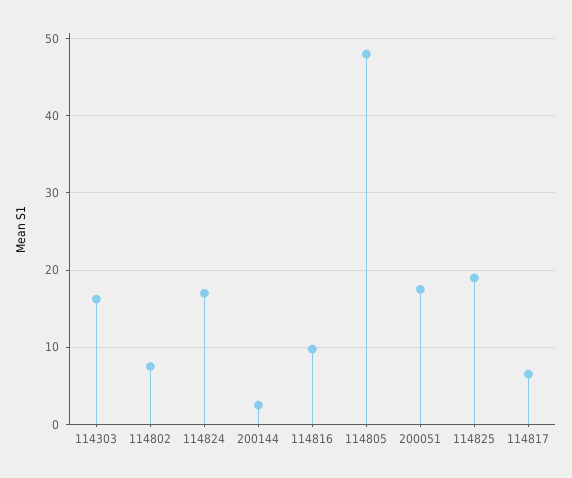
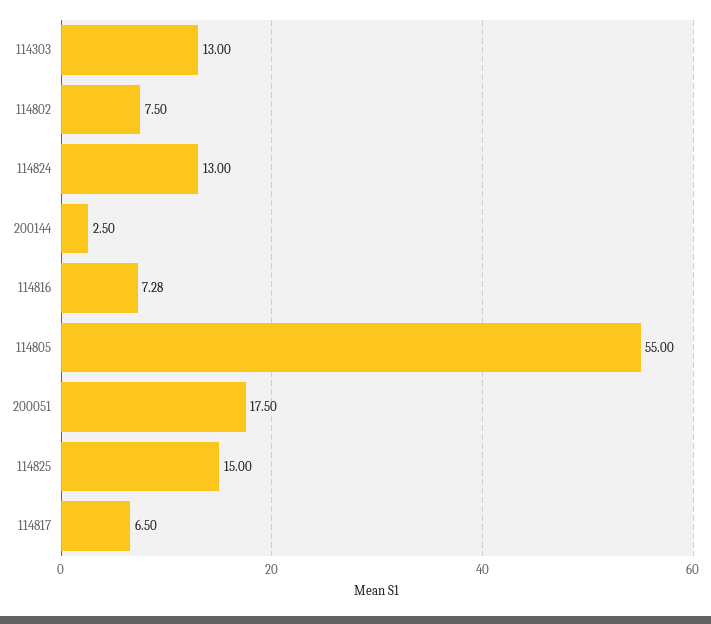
  {
-   "114303": 16,
+   "114303": 13,
    "114802": 7.5,
-   "114824": 17,
+   "114824": 13,
    "200144": 2.5,
-   "114816": 10,
+   "114816": 7.28,
-   "114805": 48,
+   "114805": 55,
    "200051": 17.5,
-   "114825": 19,
+   "114825": 15,
    "114817": 6.5
  }

